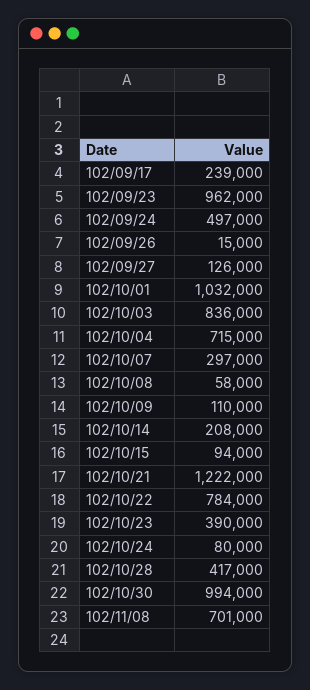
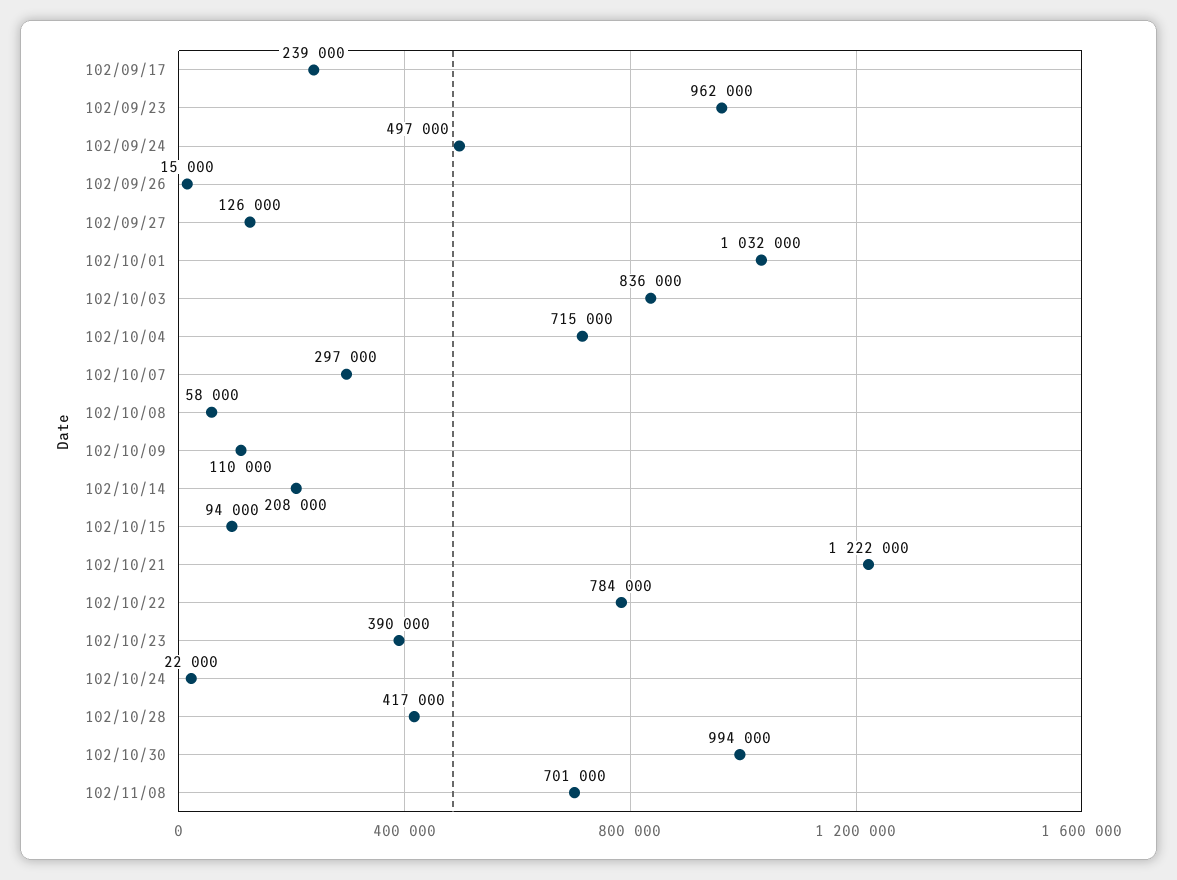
  {
    "102/09/17": 239000,
    "102/09/23": 962000,
    "102/09/24": 497000,
    "102/09/26": 15000,
    "102/09/27": 126000,
    "102/10/01": 1032000,
    "102/10/03": 836000,
    "102/10/04": 715000,
    "102/10/07": 297000,
    "102/10/08": 58000,
    "102/10/09": 110000,
    "102/10/14": 208000,
    "102/10/15": 94000,
    "102/10/21": 1222000,
    "102/10/22": 784000,
    "102/10/23": 390000,
-   "102/10/24": 80000,
+   "102/10/24": 22000,
    "102/10/28": 417000,
    "102/10/30": 994000,
    "102/11/08": 701000
  }

